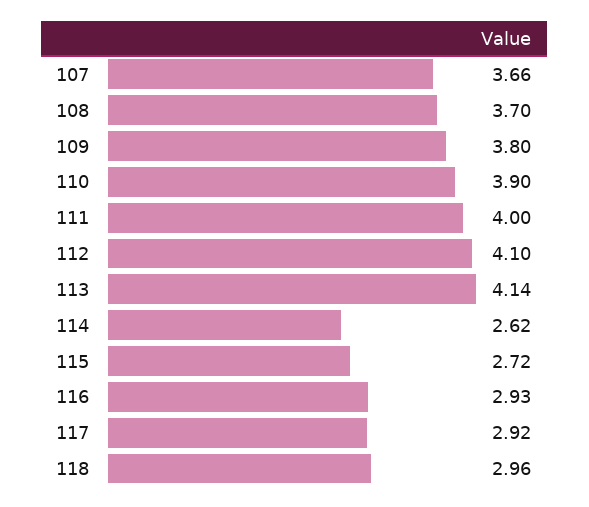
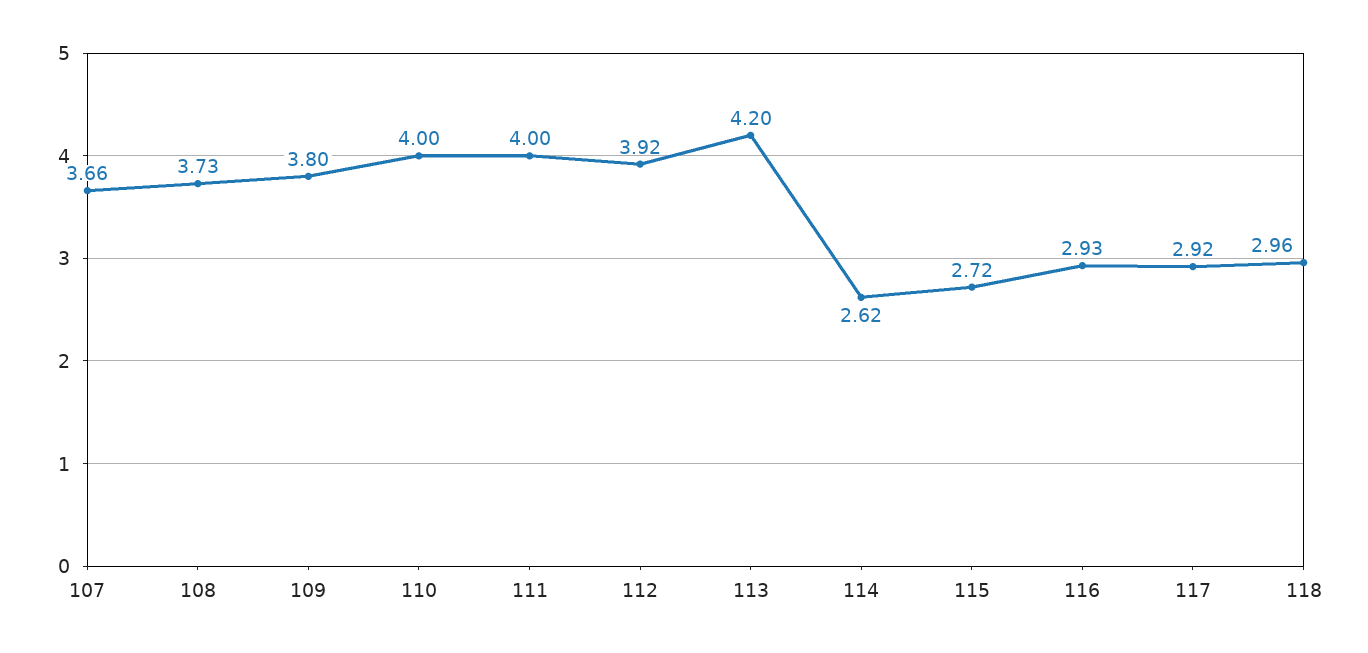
  {
    "107": 3.66,
-   "108": 3.7,
+   "108": 3.73,
    "109": 3.8,
-   "110": 3.9,
+   "110": 4,
    "111": 4,
-   "112": 4.1,
+   "112": 3.92,
-   "113": 4.14,
+   "113": 4.2,
    "114": 2.62,
    "115": 2.72,
    "116": 2.93,
    "117": 2.92,
    "118": 2.96
  }

